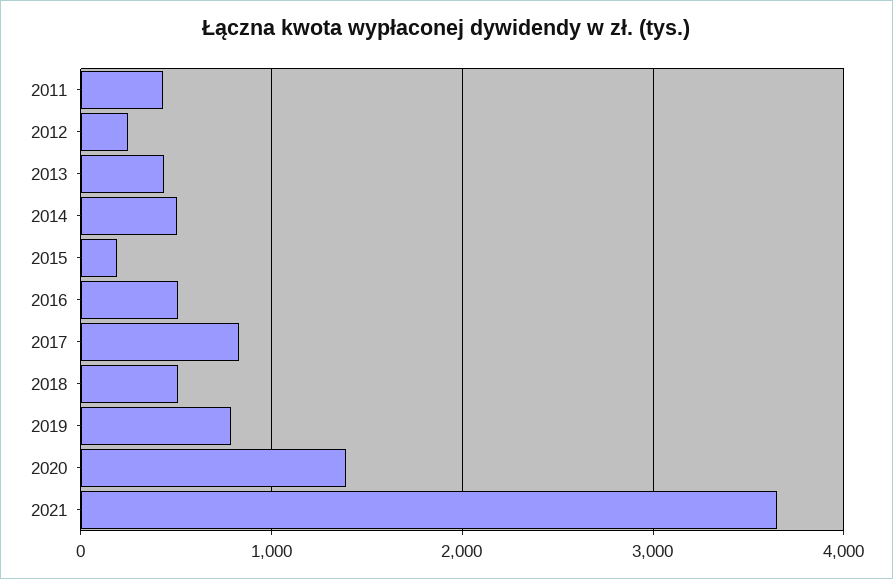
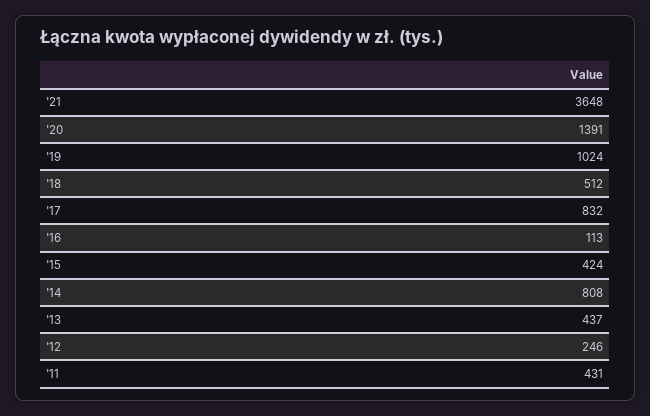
  {
    "2011": 431,
    "2012": 246,
    "2013": 437,
-   "2014": 500,
+   "2014": 808,
-   "2015": 200,
+   "2015": 424,
-   "2016": 500,
+   "2016": 113,
    "2017": 832,
    "2018": 512,
-   "2019": 800,
+   "2019": 1024,
    "2020": 1391,
    "2021": 3648
  }

